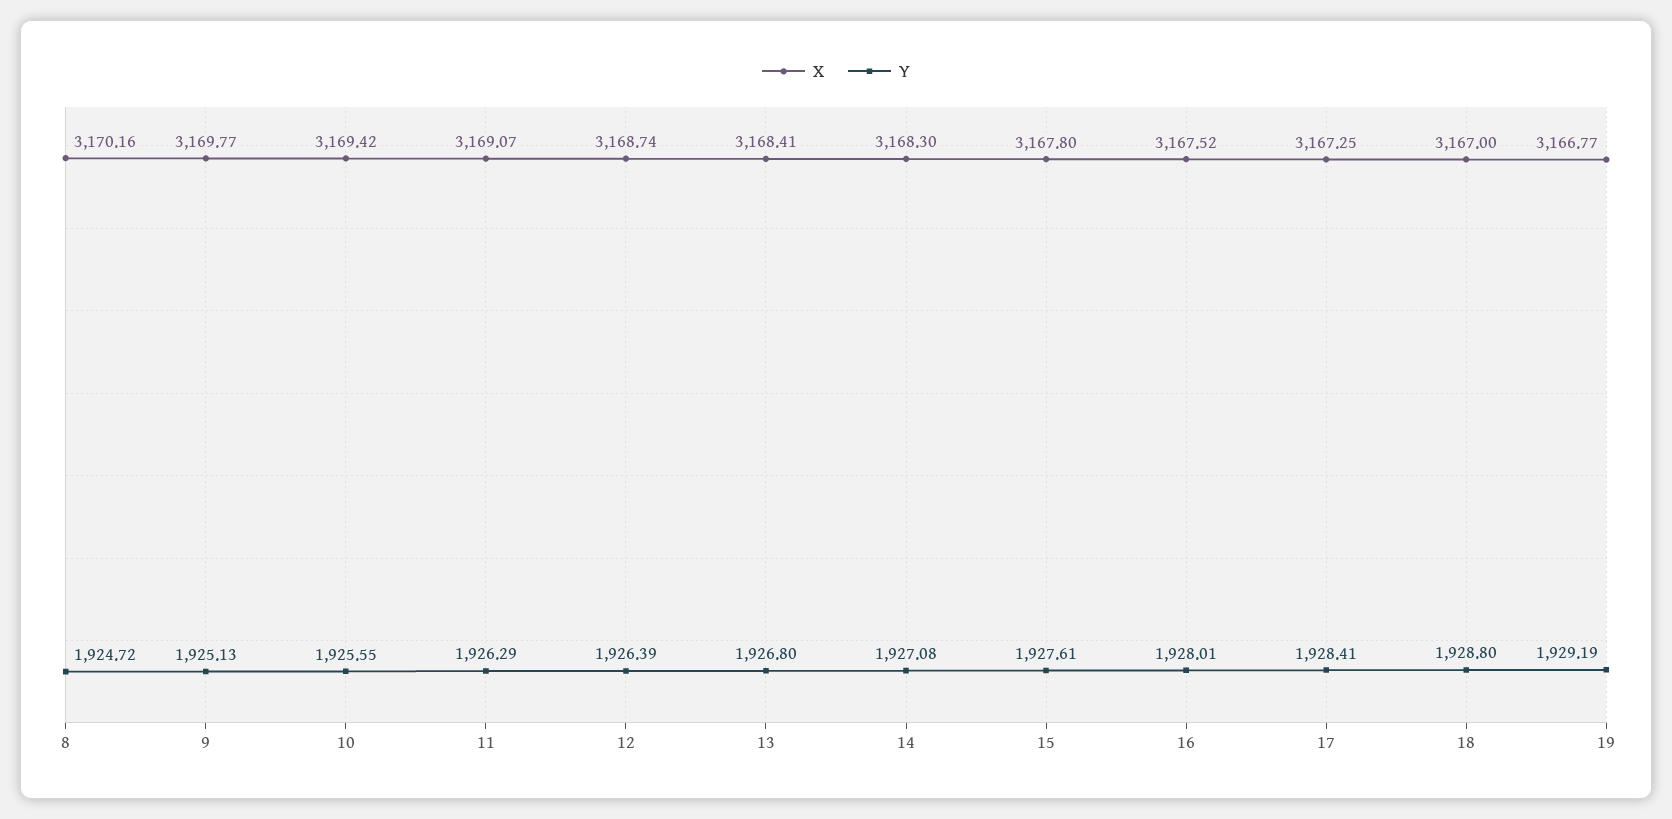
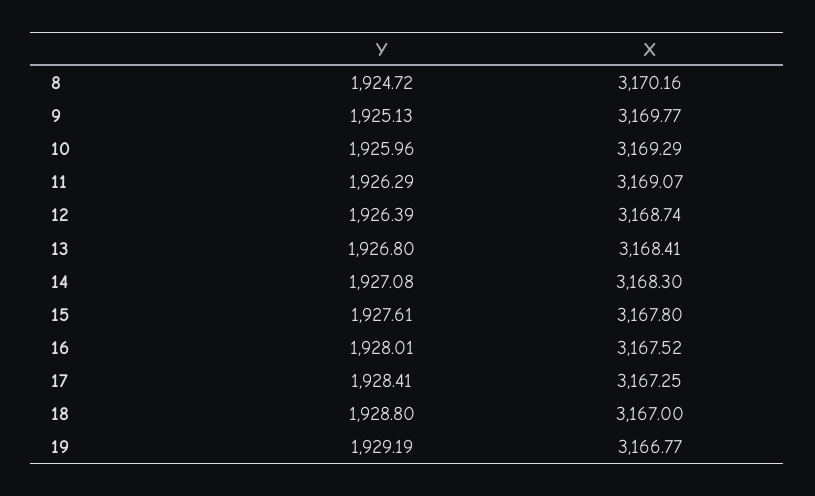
  {
    "X": {
      "8": 3170.16,
      "9": 3169.77,
-     "10": 3169.42,
+     "10": 3169.29,
      "11": 3169.07,
      "12": 3168.74,
      "13": 3168.41,
      "14": 3168.3,
      "15": 3167.8,
      "16": 3167.52,
      "17": 3167.25,
      "18": 3167,
      "19": 3166.77
    },
    "Y": {
      "8": 1924.72,
      "9": 1925.13,
-     "10": 1925.55,
+     "10": 1925.96,
      "11": 1926.29,
      "12": 1926.39,
      "13": 1926.8,
      "14": 1927.08,
      "15": 1927.61,
      "16": 1928.01,
      "17": 1928.41,
      "18": 1928.8,
      "19": 1929.19
    }
  }

